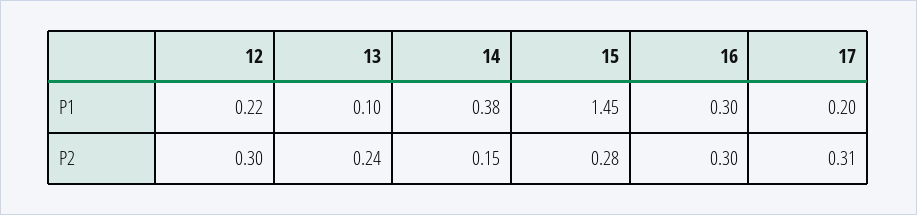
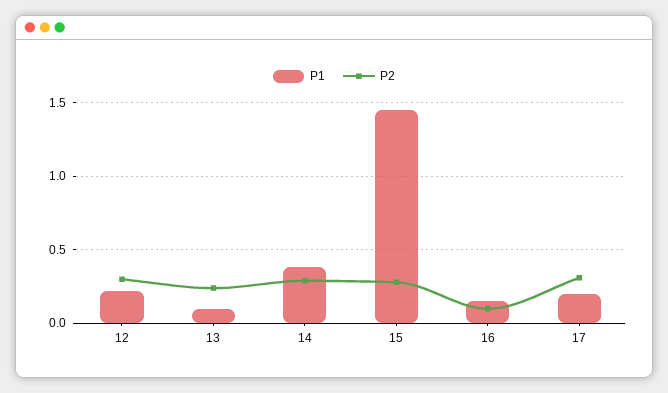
  {
    "P1": {
      "12": 0.22,
      "13": 0.1,
      "14": 0.38,
      "15": 1.45,
-     "16": 0.3,
+     "16": 0.15,
      "17": 0.2
    },
    "P2": {
      "12": 0.3,
      "13": 0.24,
-     "14": 0.15,
+     "14": 0.3,
      "15": 0.28,
-     "16": 0.3,
+     "16": 0.1,
      "17": 0.31
    }
  }

